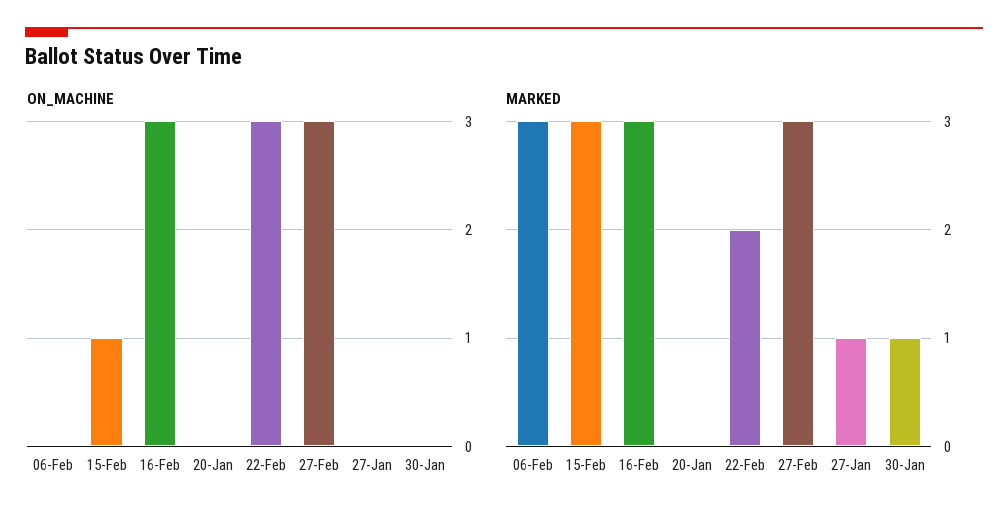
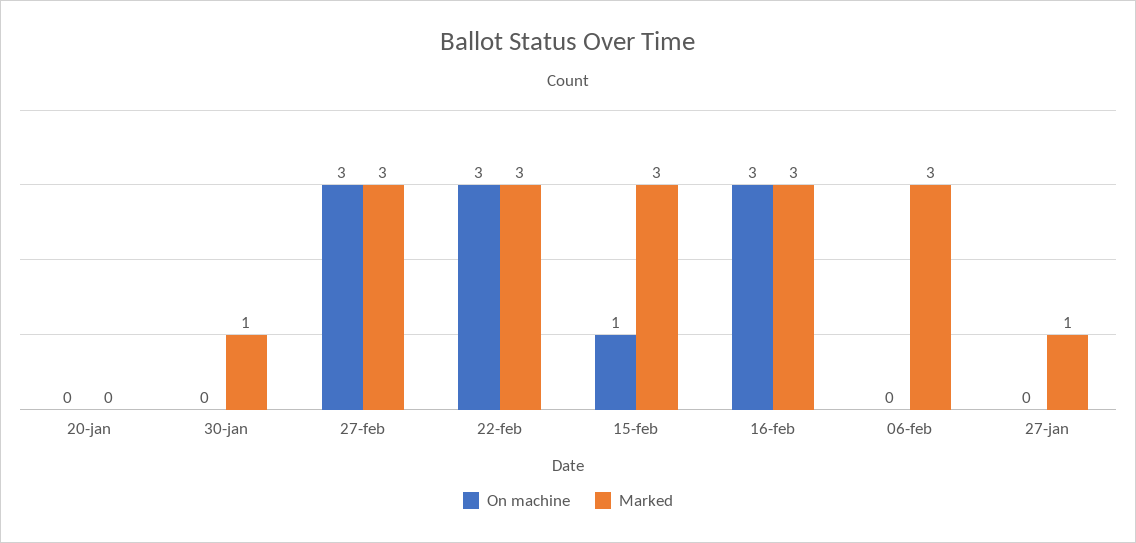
  {
    "ON_MACHINE": {
      "06-Feb": 0,
      "15-Feb": 1,
      "16-Feb": 3,
      "20-Jan": 0,
      "22-Feb": 3,
      "27-Feb": 3,
      "27-Jan": 0,
      "30-Jan": 0
    },
    "MARKED": {
      "06-Feb": 3,
      "15-Feb": 3,
      "16-Feb": 3,
      "20-Jan": 0,
-     "22-Feb": 2,
+     "22-Feb": 3,
      "27-Feb": 3,
      "27-Jan": 1,
      "30-Jan": 1
    }
  }

